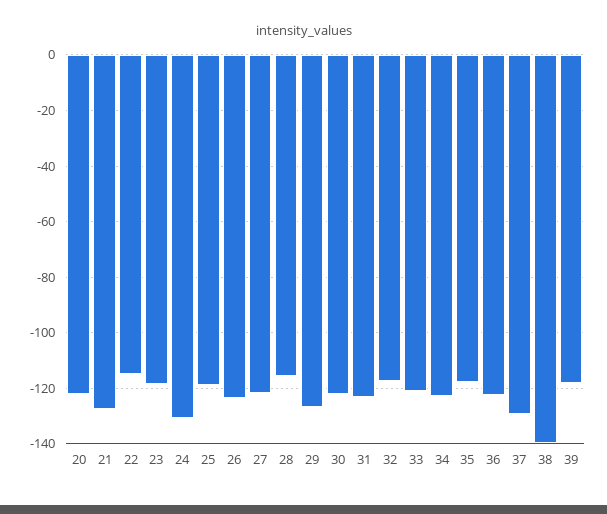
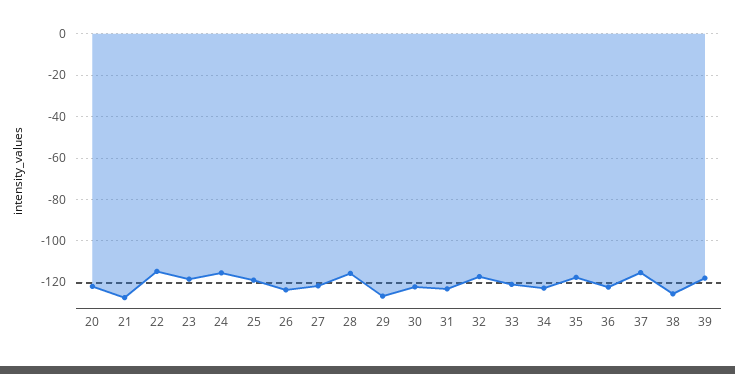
  {
    "20": -122.5,
    "21": -127.5,
    "22": -115,
    "23": -117.5,
-   "24": -130,
+   "24": -115,
    "25": -120,
    "26": -122.5,
    "27": -122.5,
    "28": -115,
    "29": -127.5,
    "30": -122.5,
    "31": -122.5,
    "32": -117.5,
    "33": -120,
    "34": -122.5,
    "35": -117.5,
    "36": -122.5,
-   "37": -130,
+   "37": -115,
-   "38": -140,
+   "38": -125,
    "39": -117.5
  }

